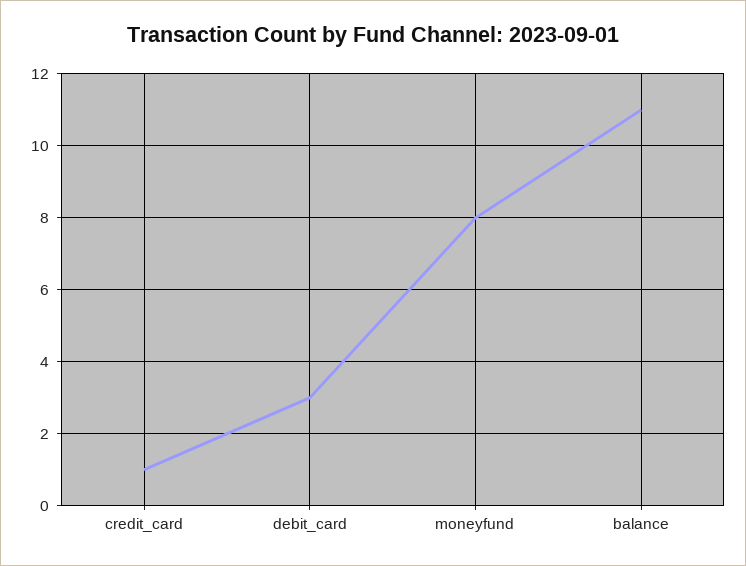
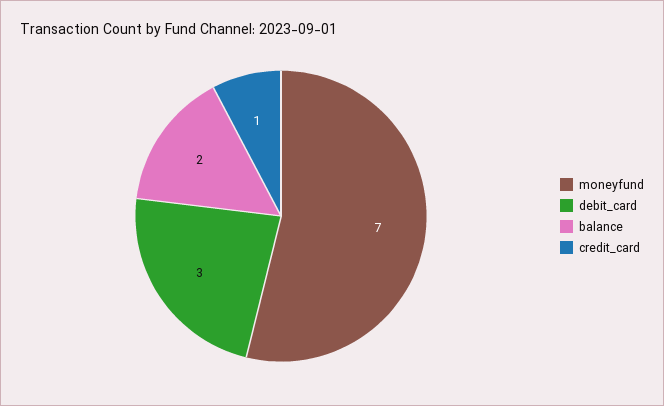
  {
    "credit_card": 1,
    "debit_card": 3,
-   "moneyfund": 8,
+   "moneyfund": 7,
-   "balance": 11
+   "balance": 2
  }

